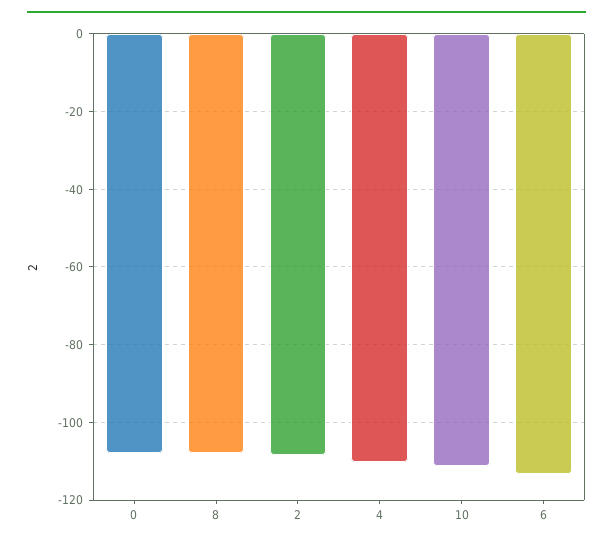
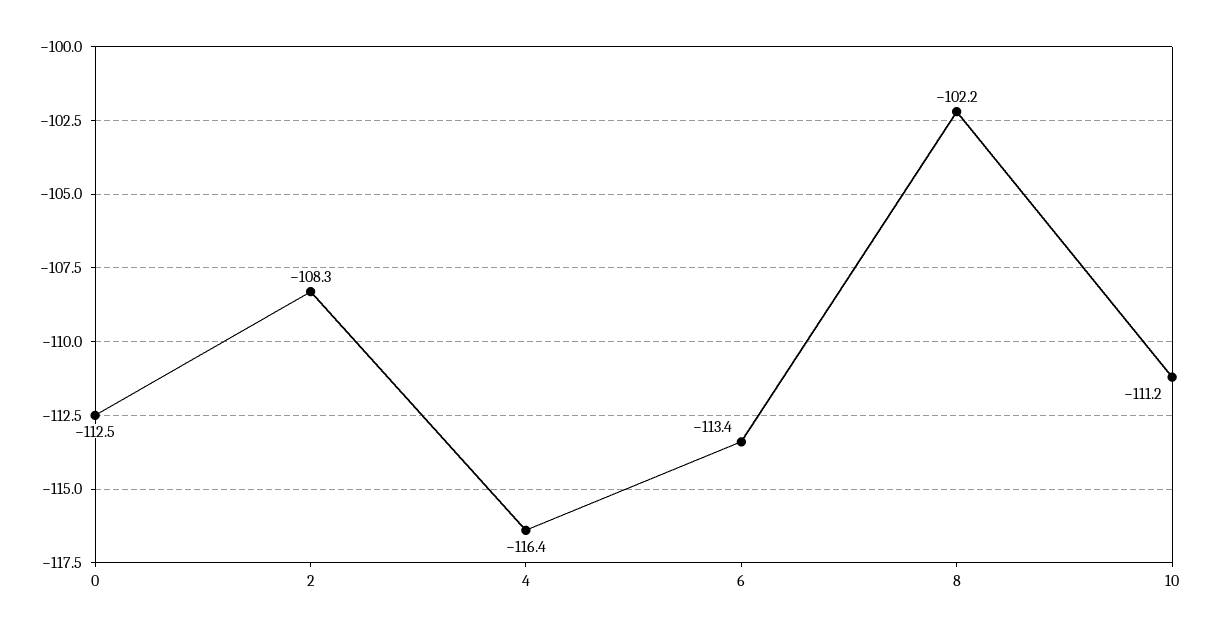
  {
-   "0": -108,
+   "0": -112.5,
-   "8": -108,
+   "8": -102.2,
    "2": -108.3,
-   "4": -110,
+   "4": -116.4,
    "10": -111.2,
    "6": -113.4
  }

